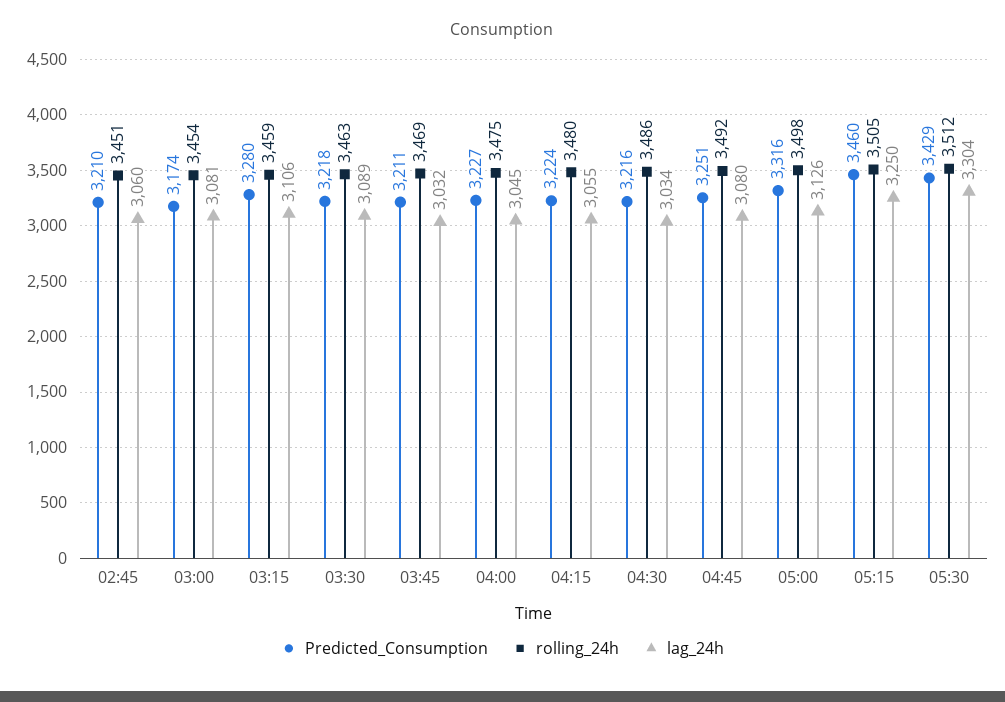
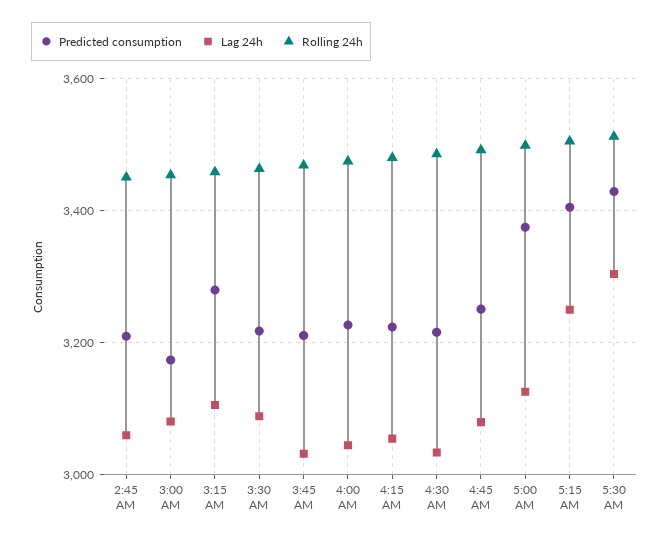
  {
    "Predicted_Consumption": {
      "02:45": 3210,
      "03:00": 3174,
      "03:15": 3280,
      "03:30": 3218,
      "03:45": 3211,
      "04:00": 3227,
      "04:15": 3224,
      "04:30": 3216,
      "04:45": 3251,
-     "05:00": 3316,
+     "05:00": 3380,
-     "05:15": 3460,
+     "05:15": 3400,
      "05:30": 3429
    },
    "rolling_24h": {
      "02:45": 3451,
      "03:00": 3454,
      "03:15": 3459,
      "03:30": 3463,
      "03:45": 3469,
      "04:00": 3475,
      "04:15": 3480,
      "04:30": 3486,
      "04:45": 3492,
      "05:00": 3498,
      "05:15": 3505,
      "05:30": 3512
    },
    "lag_24h": {
      "02:45": 3060,
      "03:00": 3081,
      "03:15": 3106,
      "03:30": 3089,
      "03:45": 3032,
      "04:00": 3045,
      "04:15": 3055,
      "04:30": 3034,
      "04:45": 3080,
      "05:00": 3126,
      "05:15": 3250,
      "05:30": 3304
    }
  }

